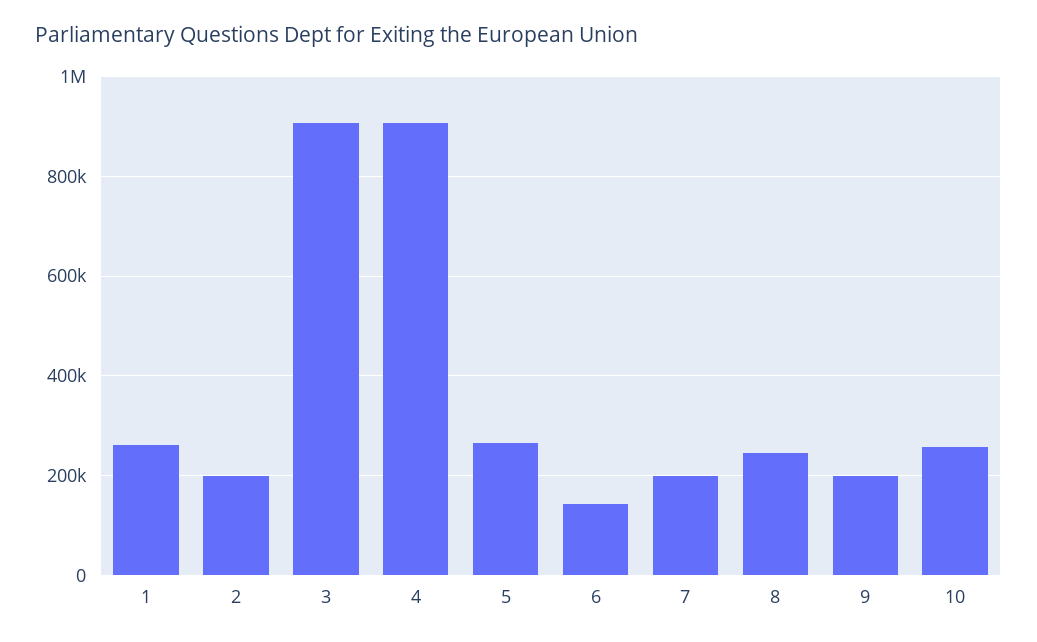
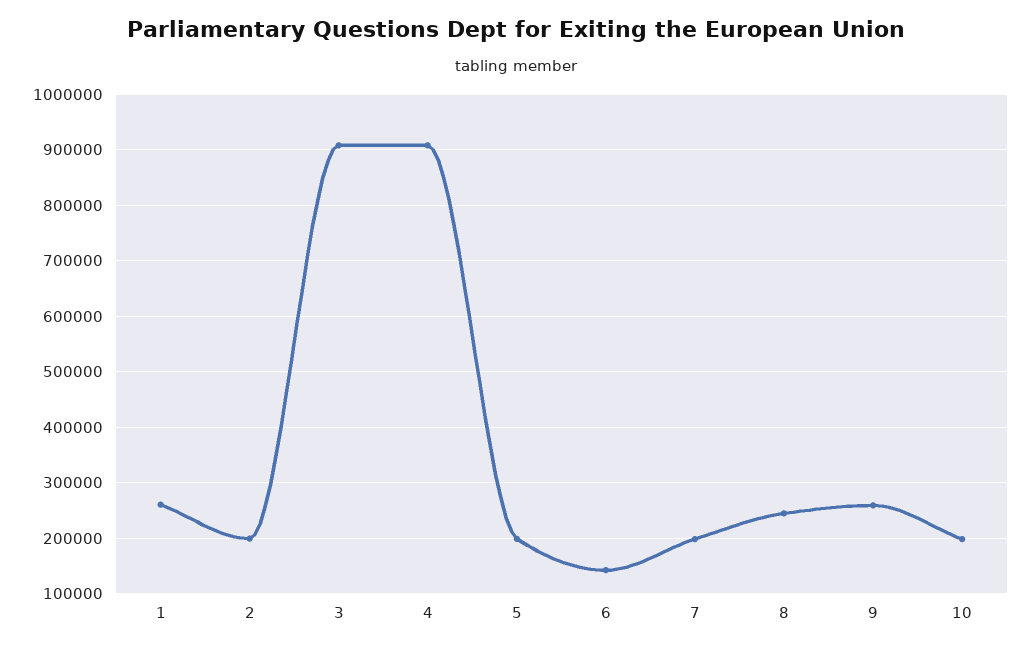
  {
    "1": 260000,
    "2": 200000,
    "3": 900000,
    "4": 900000,
-   "5": 260000,
+   "5": 200000,
    "6": 140000,
    "7": 200000,
    "8": 240000,
-   "9": 200000,
+   "9": 260000,
-   "10": 260000
+   "10": 200000
  }

